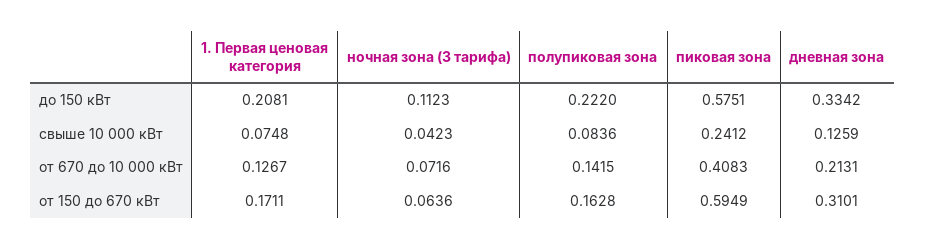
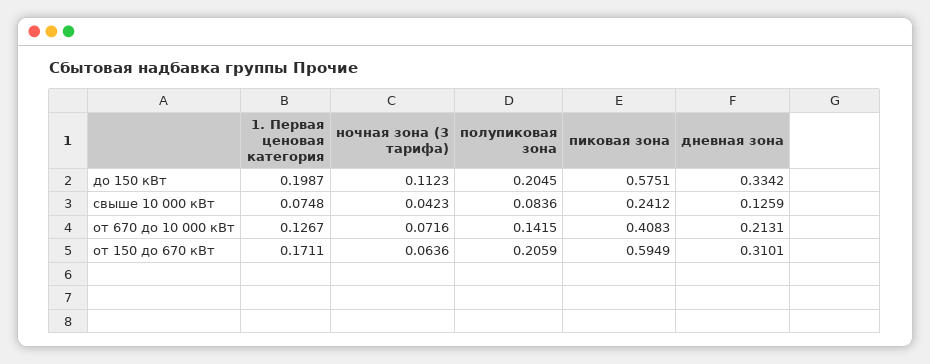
  {
    "1. Первая ценовая категория": {
-     "до 150 кВт": 0.2081,
+     "до 150 кВт": 0.1987,
      "свыше 10 000 кВт": 0.0748,
      "от 670 до 10 000 кВт": 0.1267,
      "от 150 до 670 кВт": 0.1711
    },
    "ночная зона (3 тарифа)": {
      "до 150 кВт": 0.1123,
      "свыше 10 000 кВт": 0.0423,
      "от 670 до 10 000 кВт": 0.0716,
      "от 150 до 670 кВт": 0.0636
    },
    "полупиковая зона": {
-     "до 150 кВт": 0.222,
+     "до 150 кВт": 0.2045,
      "свыше 10 000 кВт": 0.0836,
      "от 670 до 10 000 кВт": 0.1415,
-     "от 150 до 670 кВт": 0.1628
+     "от 150 до 670 кВт": 0.2059
    },
    "пиковая зона": {
      "до 150 кВт": 0.5751,
      "свыше 10 000 кВт": 0.2412,
      "от 670 до 10 000 кВт": 0.4083,
      "от 150 до 670 кВт": 0.5949
    },
    "дневная зона": {
      "до 150 кВт": 0.3342,
      "свыше 10 000 кВт": 0.1259,
      "от 670 до 10 000 кВт": 0.2131,
      "от 150 до 670 кВт": 0.3101
    }
  }

